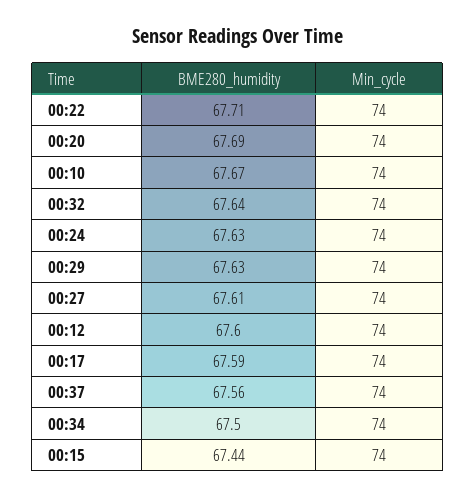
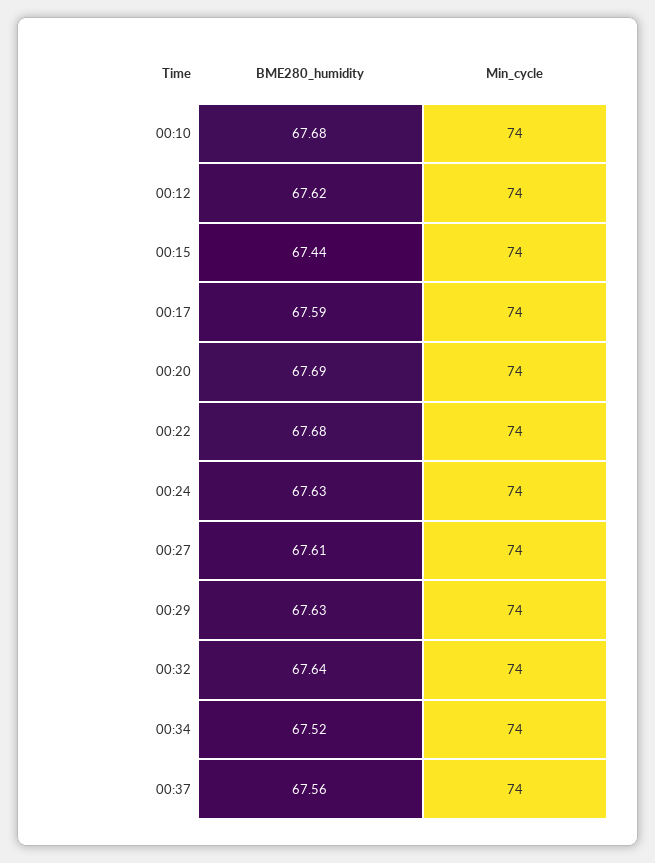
  {
    "BME280_humidity": {
-     "00:22": 67.71,
+     "00:22": 67.68,
      "00:20": 67.69,
-     "00:10": 67.67,
+     "00:10": 67.68,
      "00:32": 67.64,
      "00:24": 67.63,
      "00:29": 67.63,
      "00:27": 67.61,
-     "00:12": 67.6,
+     "00:12": 67.62,
      "00:17": 67.59,
      "00:37": 67.56,
-     "00:34": 67.5,
+     "00:34": 67.52,
      "00:15": 67.44
    },
    "Min_cycle": {
      "00:22": 74,
      "00:20": 74,
      "00:10": 74,
      "00:32": 74,
      "00:24": 74,
      "00:29": 74,
      "00:27": 74,
      "00:12": 74,
      "00:17": 74,
      "00:37": 74,
      "00:34": 74,
      "00:15": 74
    }
  }

